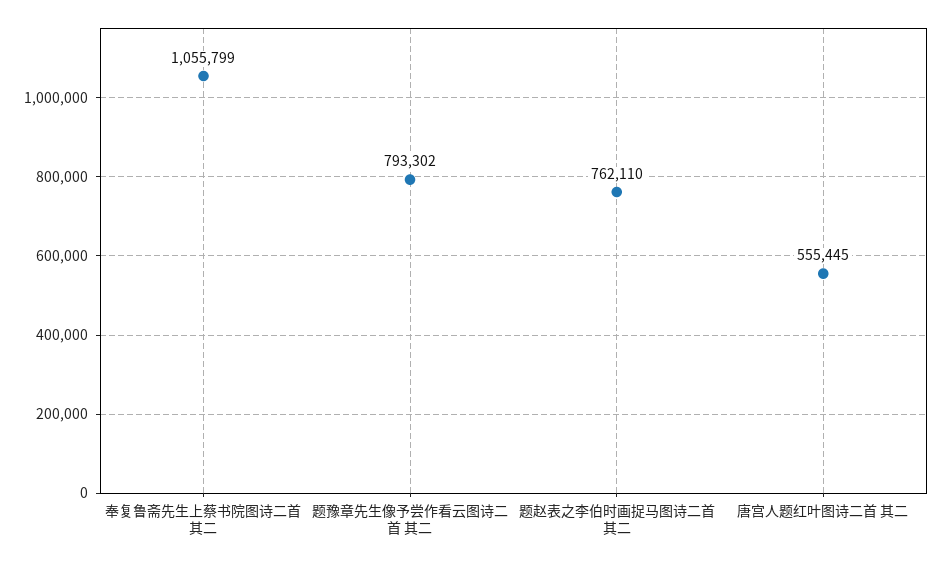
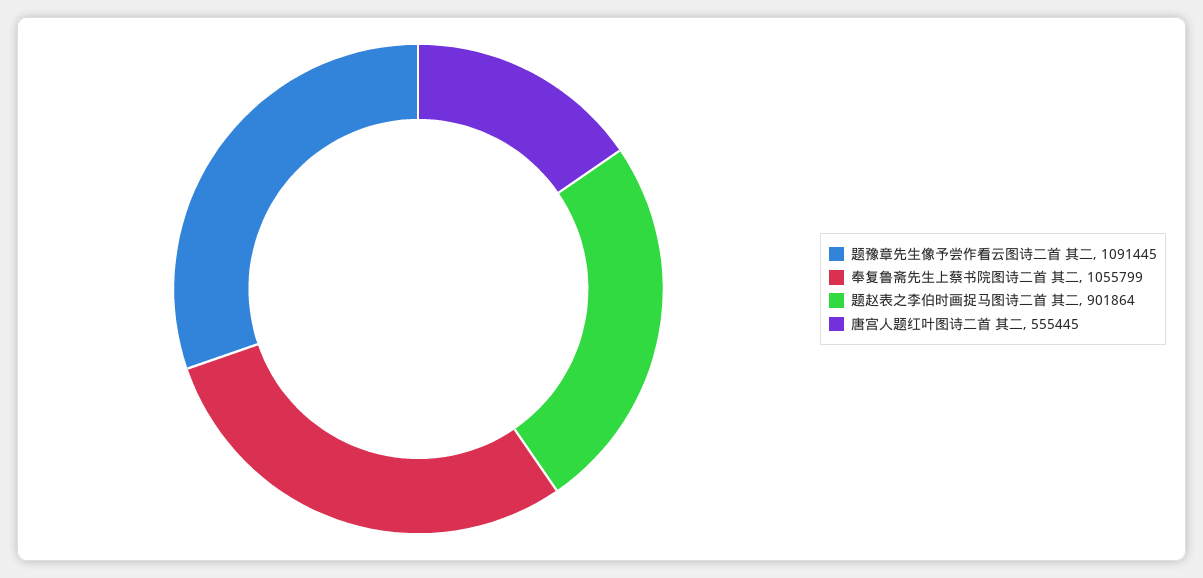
  {
    "奉复鲁斋先生上蔡书院图诗二首 其二": 1055799,
-   "题豫章先生像予尝作看云图诗二首 其二": 793302,
+   "题豫章先生像予尝作看云图诗二首 其二": 1091445,
-   "题赵表之李伯时画捉马图诗二首 其二": 762110,
+   "题赵表之李伯时画捉马图诗二首 其二": 901864,
    "唐宫人题红叶图诗二首 其二": 555445
  }

